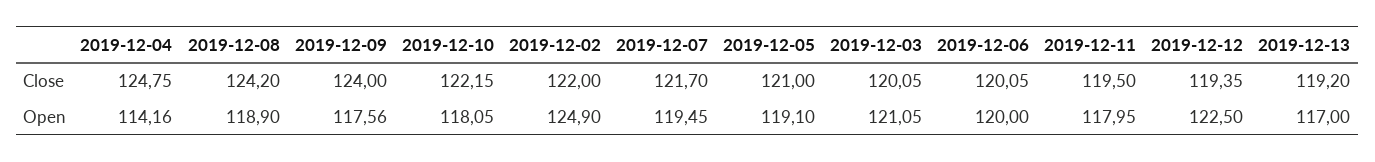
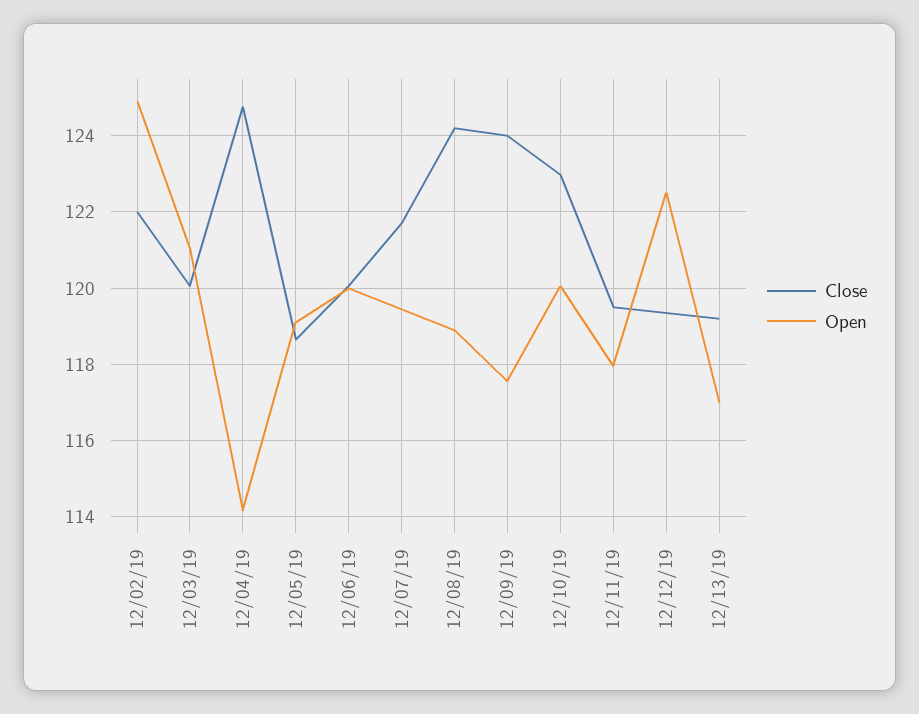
  {
    "Close": {
      "2019-12-04": 124.75,
      "2019-12-08": 124.2,
      "2019-12-09": 124,
-     "2019-12-10": 122.15,
+     "2019-12-10": 123,
      "2019-12-02": 122,
      "2019-12-07": 121.7,
-     "2019-12-05": 121,
+     "2019-12-05": 118.6,
      "2019-12-03": 120.05,
      "2019-12-06": 120.05,
      "2019-12-11": 119.5,
      "2019-12-12": 119.35,
      "2019-12-13": 119.2
    },
    "Open": {
      "2019-12-04": 114.16,
      "2019-12-08": 118.9,
      "2019-12-09": 117.56,
-     "2019-12-10": 118.05,
+     "2019-12-10": 120,
      "2019-12-02": 124.9,
      "2019-12-07": 119.45,
      "2019-12-05": 119.1,
      "2019-12-03": 121.05,
      "2019-12-06": 120,
      "2019-12-11": 117.95,
      "2019-12-12": 122.5,
      "2019-12-13": 117
    }
  }

